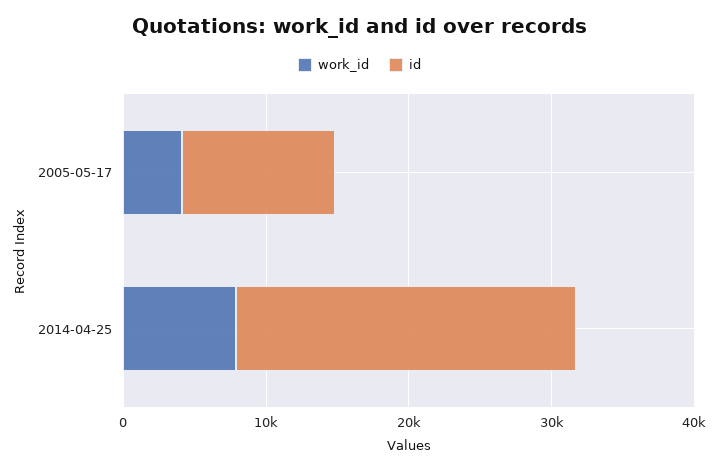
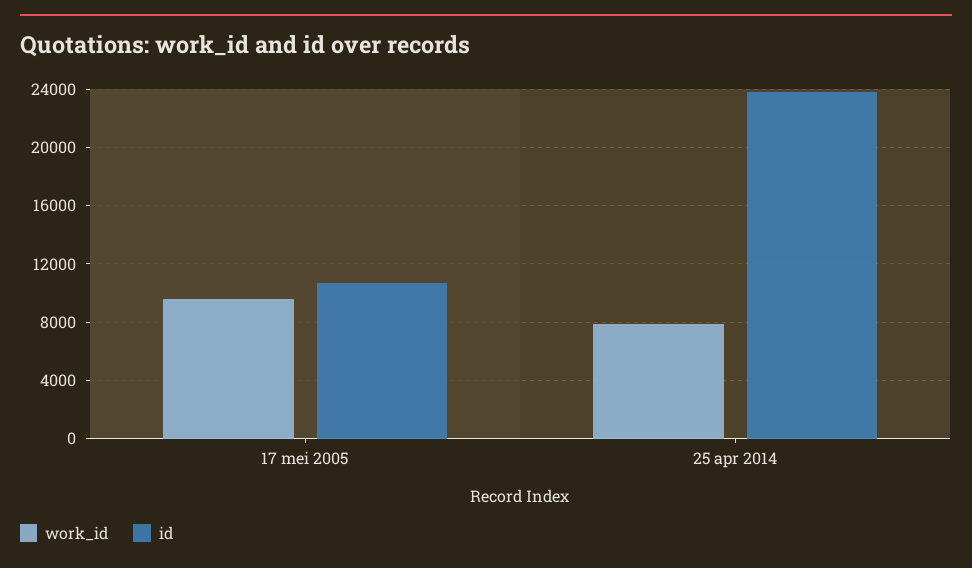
  {
    "work_id": {
-     "2005-05-17": 4000,
+     "2005-05-17": 9500,
      "2014-04-25": 8000
    },
    "id": {
      "2005-05-17": 10500,
      "2014-04-25": 24000
    }
  }

